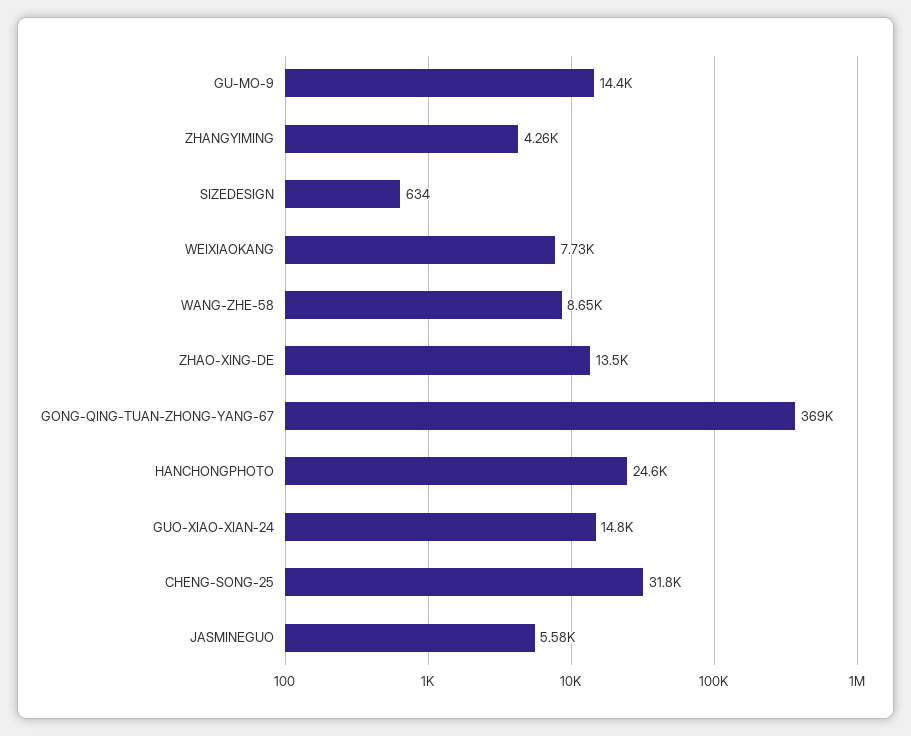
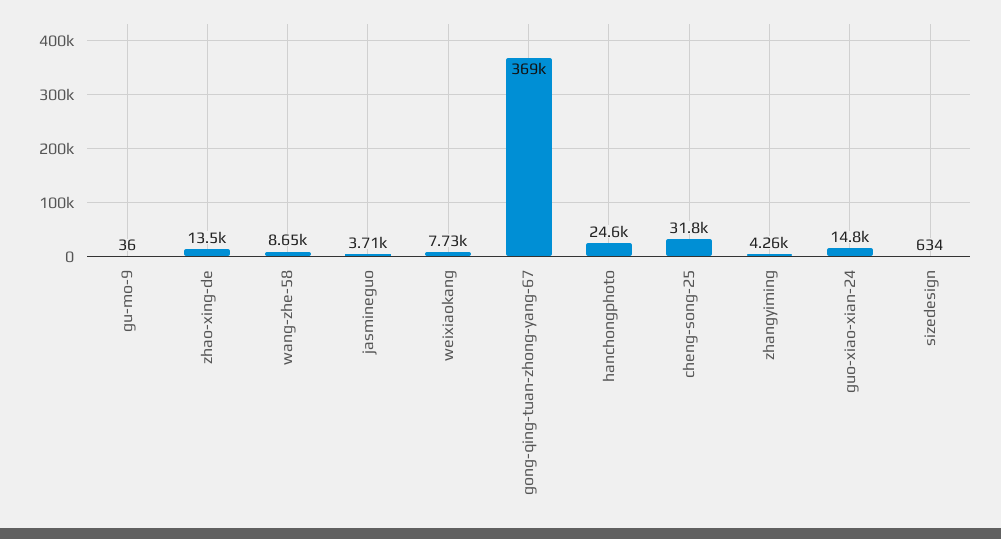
  {
-   "GU-MO-9": 14400,
+   "GU-MO-9": 36,
    "ZHANGYIMING": 4260,
    "SIZEDESIGN": 634,
    "WEIXIAOKANG": 7730,
    "WANG-ZHE-58": 8650,
    "ZHAO-XING-DE": 13500,
    "GONG-QING-TUAN-ZHONG-YANG-67": 369000,
    "HANCHONGPHOTO": 24600,
    "GUO-XIAO-XIAN-24": 14800,
    "CHENG-SONG-25": 31800,
-   "JASMINEGUO": 5580
+   "JASMINEGUO": 3710
  }

